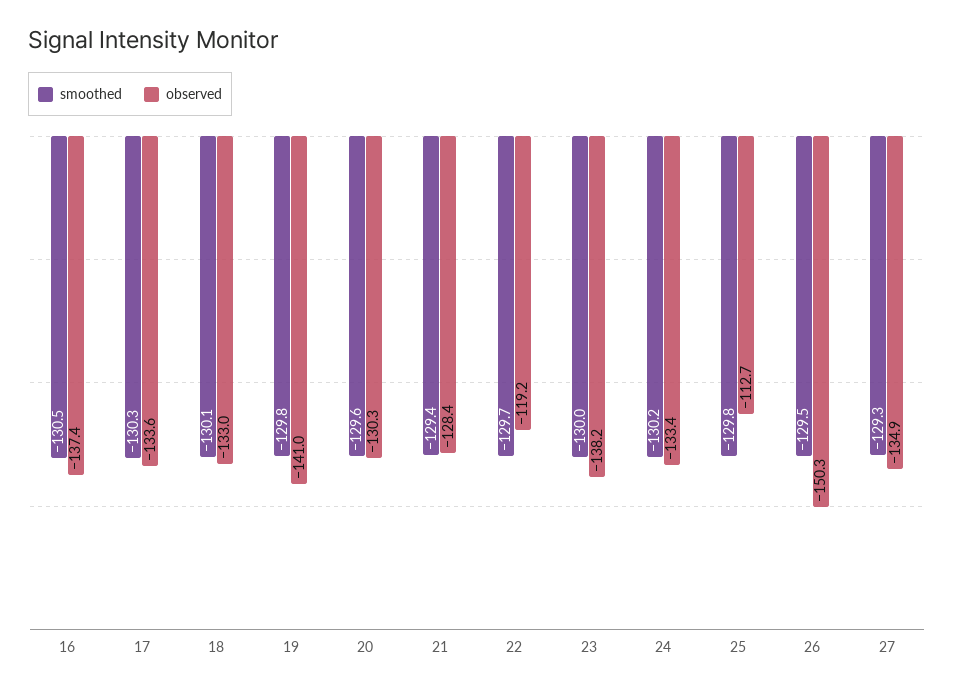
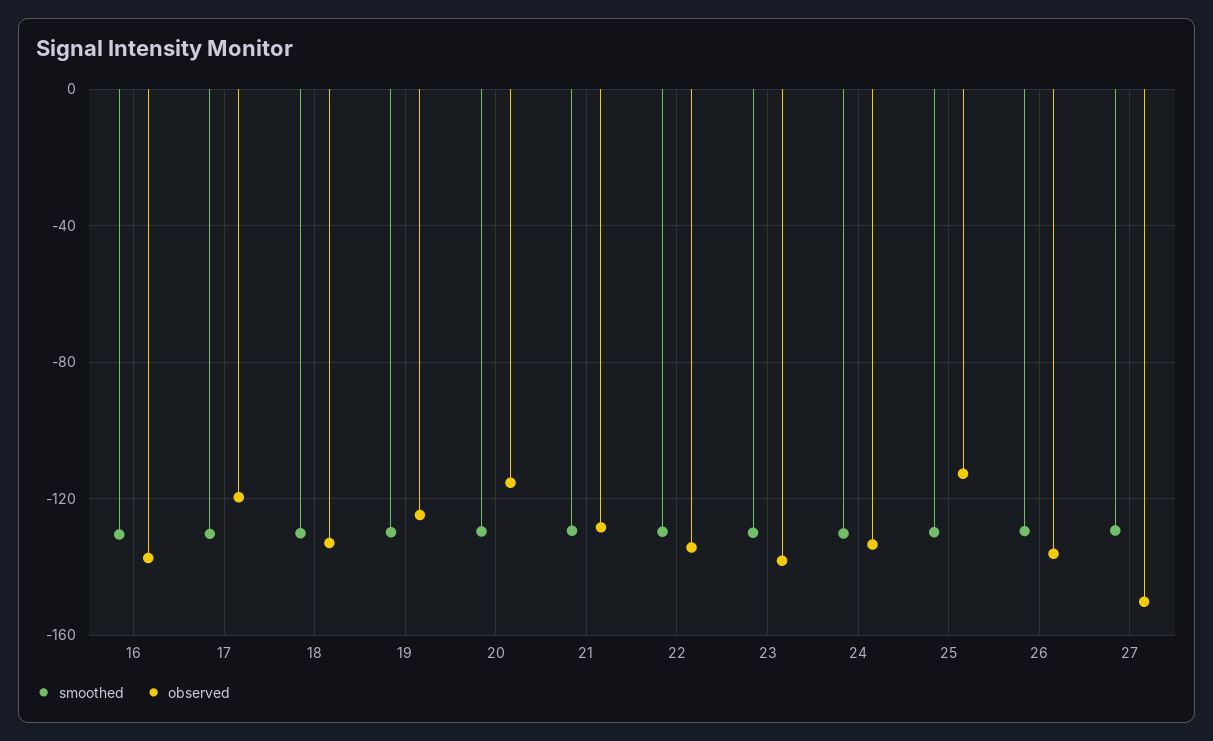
  {
    "smoothed": {
      "16": -130.5,
      "17": -130.3,
      "18": -130.1,
      "19": -129.8,
      "20": -129.6,
      "21": -129.4,
      "22": -129.7,
      "23": -130,
      "24": -130.2,
      "25": -129.8,
      "26": -129.5,
      "27": -129.3
    },
    "observed": {
      "16": -137.4,
-     "17": -133.6,
+     "17": -120,
      "18": -133,
-     "19": -141,
+     "19": -125,
-     "20": -130.3,
+     "20": -115,
      "21": -128.4,
-     "22": -119.2,
+     "22": -135,
      "23": -138.2,
      "24": -133.4,
      "25": -112.7,
-     "26": -150.3,
+     "26": -135,
-     "27": -134.9
+     "27": -150
    }
  }

